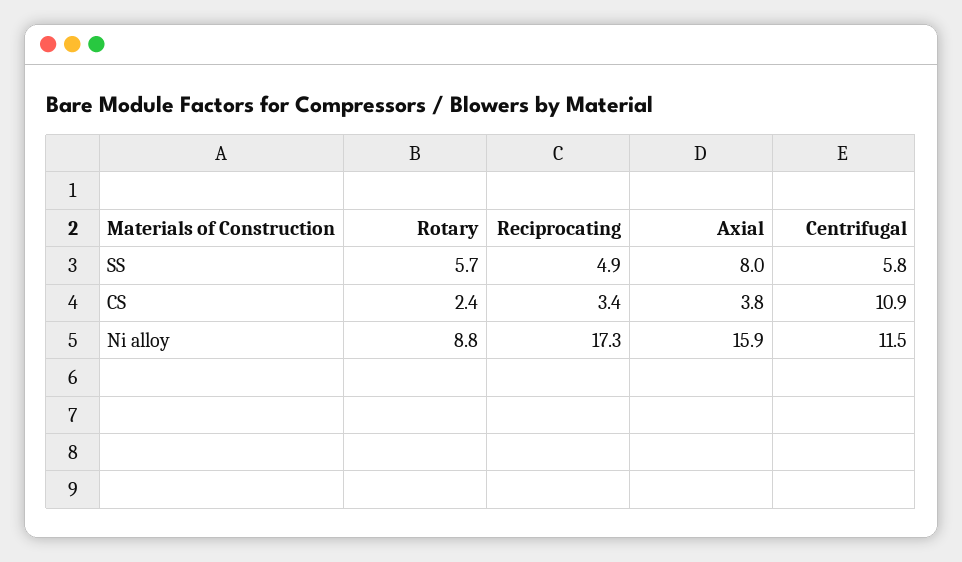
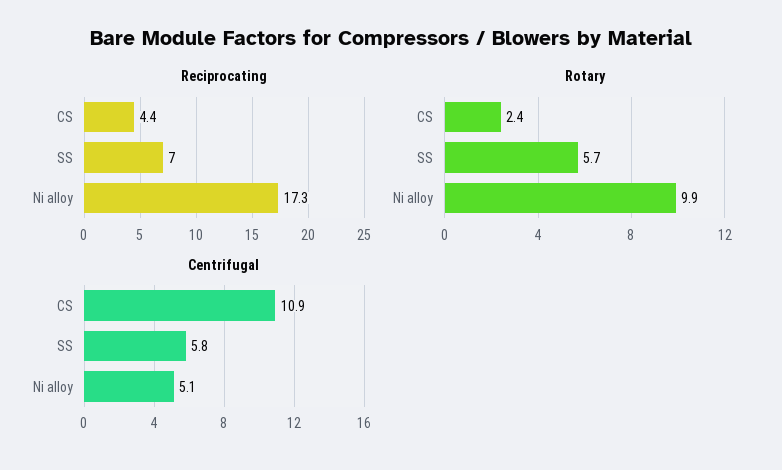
  {
    "Rotary": {
      "SS": 5.7,
      "CS": 2.4,
-     "Ni alloy": 8.8
+     "Ni alloy": 9.9
    },
    "Reciprocating": {
-     "SS": 4.9,
+     "SS": 7,
-     "CS": 3.4,
+     "CS": 4.4,
      "Ni alloy": 17.3
    },
-   "Axial": {
-     "SS": 8,
-     "CS": 3.8,
-     "Ni alloy": 15.9
-   },
    "Centrifugal": {
      "SS": 5.8,
      "CS": 10.9,
-     "Ni alloy": 11.5
+     "Ni alloy": 5.1
    }
  }

